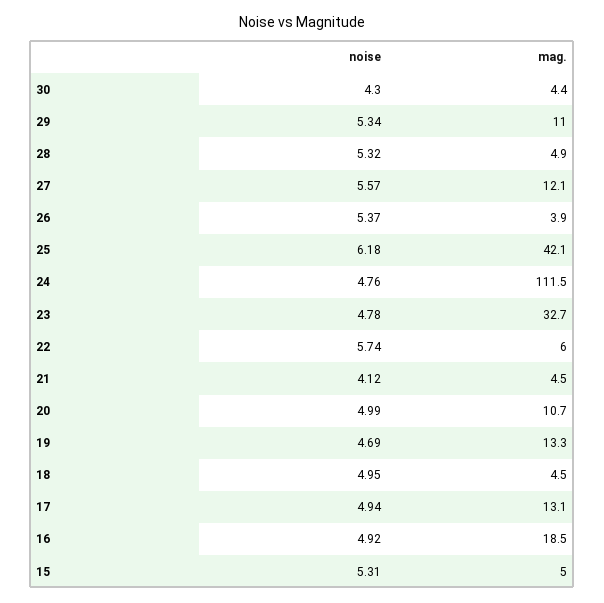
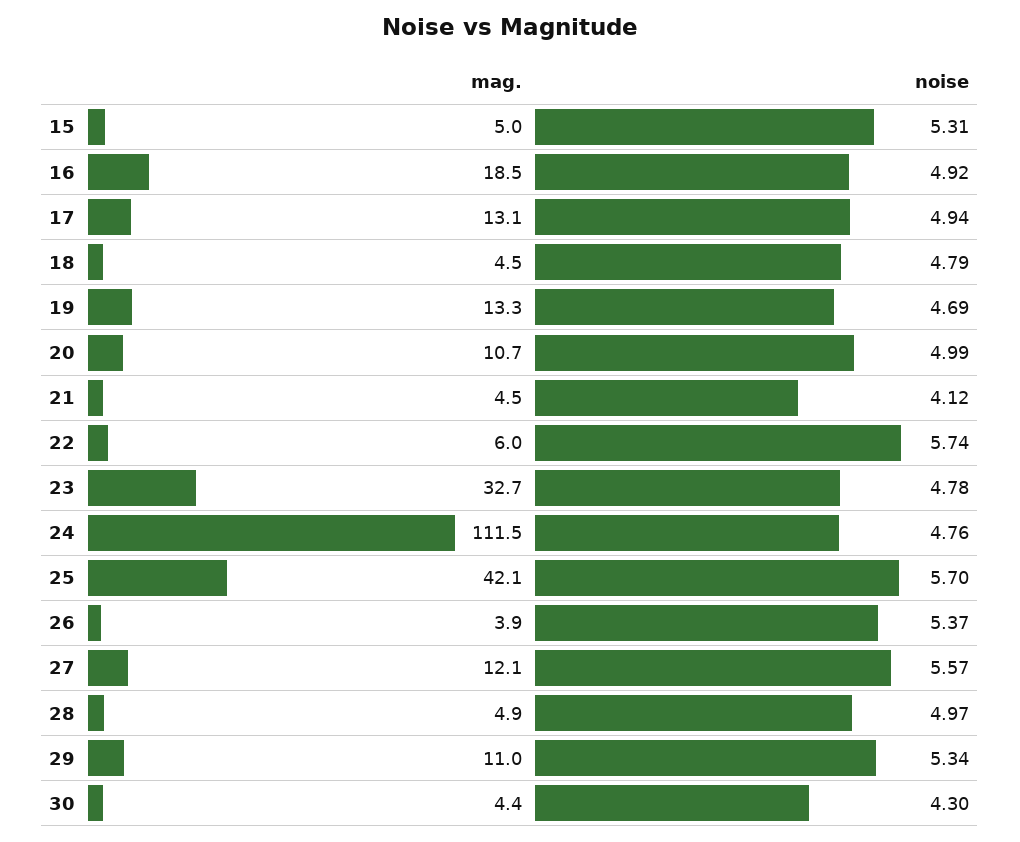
  {
    "noise": {
      "30": 4.3,
      "29": 5.34,
-     "28": 5.32,
+     "28": 4.97,
      "27": 5.57,
      "26": 5.37,
-     "25": 6.18,
+     "25": 5.7,
      "24": 4.76,
      "23": 4.78,
      "22": 5.74,
      "21": 4.12,
      "20": 4.99,
      "19": 4.69,
-     "18": 4.95,
+     "18": 4.79,
      "17": 4.94,
      "16": 4.92,
      "15": 5.31
    },
    "mag.": {
      "30": 4.4,
      "29": 11,
      "28": 4.9,
      "27": 12.1,
      "26": 3.9,
      "25": 42.1,
      "24": 111.5,
      "23": 32.7,
      "22": 6,
      "21": 4.5,
      "20": 10.7,
      "19": 13.3,
      "18": 4.5,
      "17": 13.1,
      "16": 18.5,
      "15": 5
    }
  }

